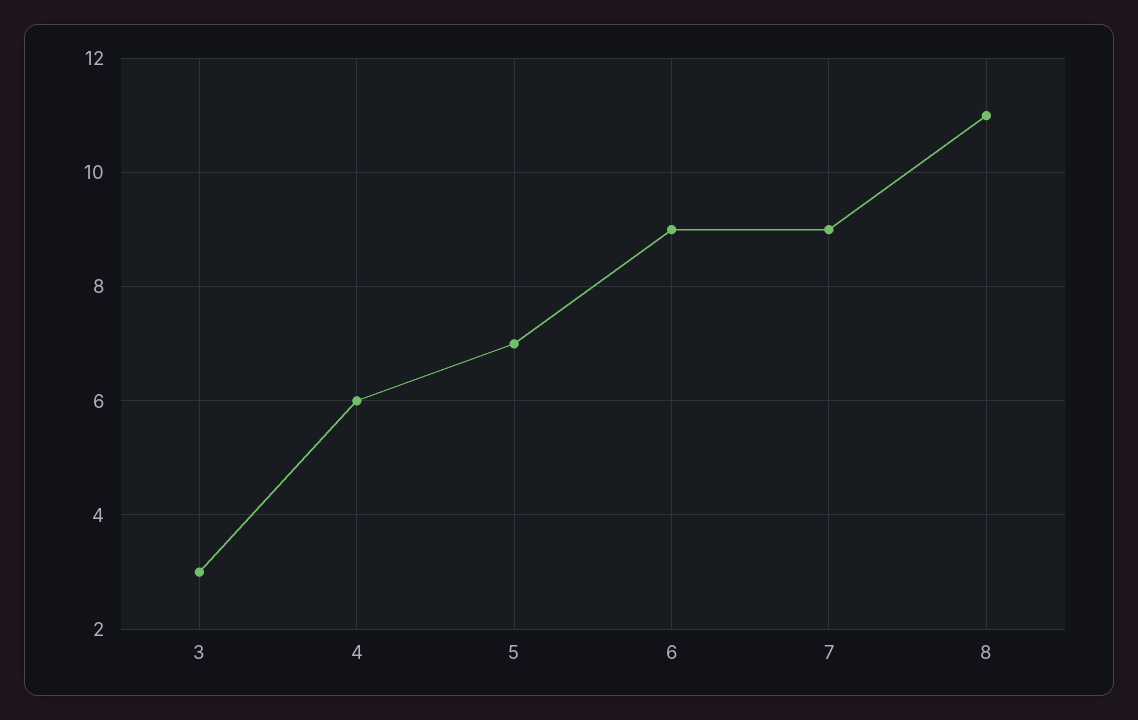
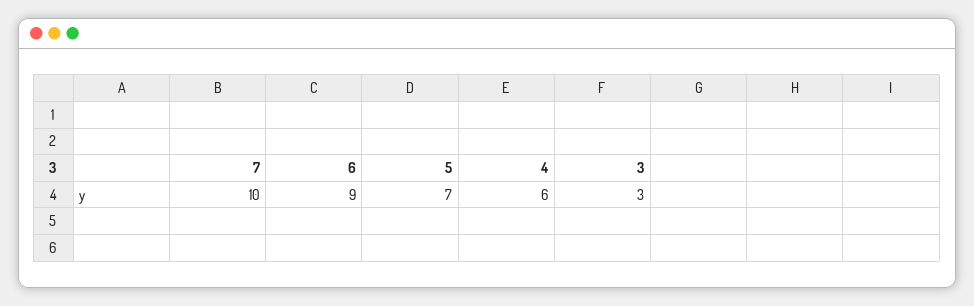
  {
    "3": 3,
    "4": 6,
    "5": 7,
    "6": 9,
-   "7": 9,
+   "7": 10
-   "8": 11
  }

